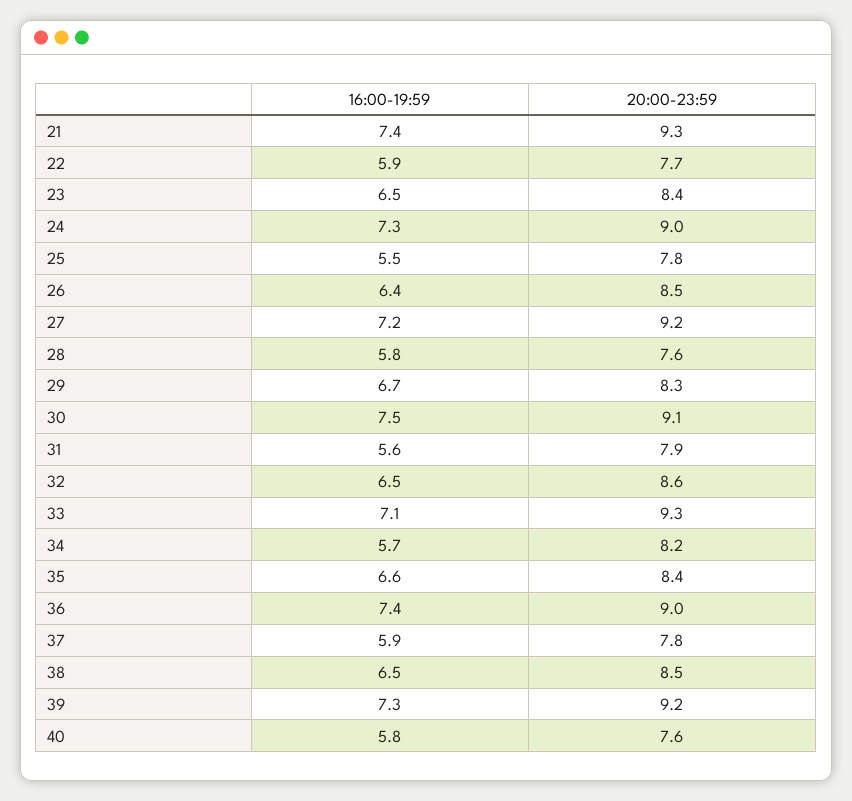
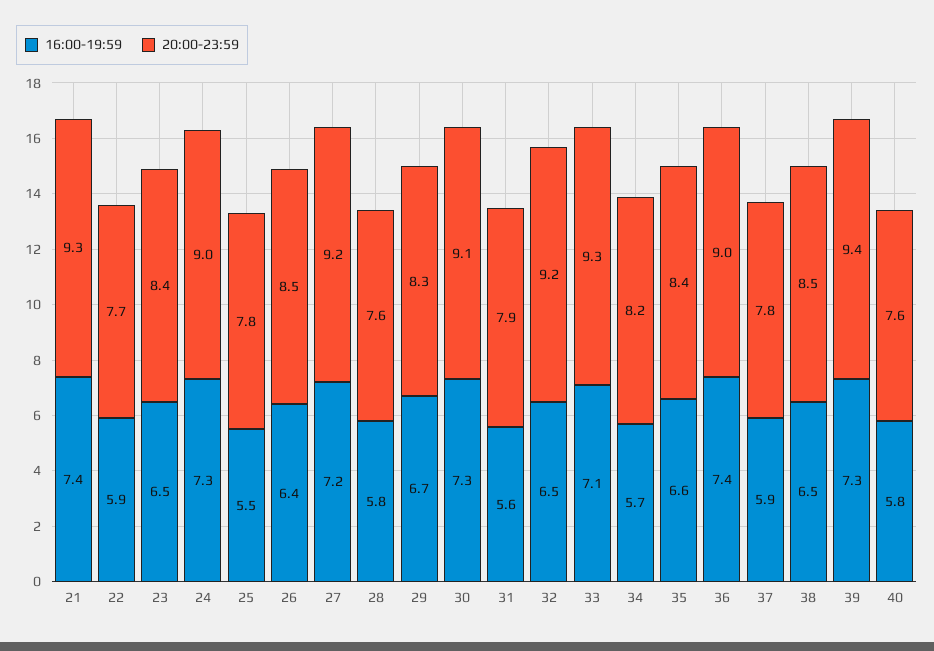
  {
    "16:00-19:59": {
      "21": 7.4,
      "22": 5.9,
      "23": 6.5,
      "24": 7.3,
      "25": 5.5,
      "26": 6.4,
      "27": 7.2,
      "28": 5.8,
      "29": 6.7,
-     "30": 7.5,
+     "30": 7.3,
      "31": 5.6,
      "32": 6.5,
      "33": 7.1,
      "34": 5.7,
      "35": 6.6,
      "36": 7.4,
      "37": 5.9,
      "38": 6.5,
      "39": 7.3,
      "40": 5.8
    },
    "20:00-23:59": {
      "21": 9.3,
      "22": 7.7,
      "23": 8.4,
      "24": 9,
      "25": 7.8,
      "26": 8.5,
      "27": 9.2,
      "28": 7.6,
      "29": 8.3,
      "30": 9.1,
      "31": 7.9,
-     "32": 8.6,
+     "32": 9.2,
      "33": 9.3,
      "34": 8.2,
      "35": 8.4,
      "36": 9,
      "37": 7.8,
      "38": 8.5,
-     "39": 9.2,
+     "39": 9.4,
      "40": 7.6
    }
  }

